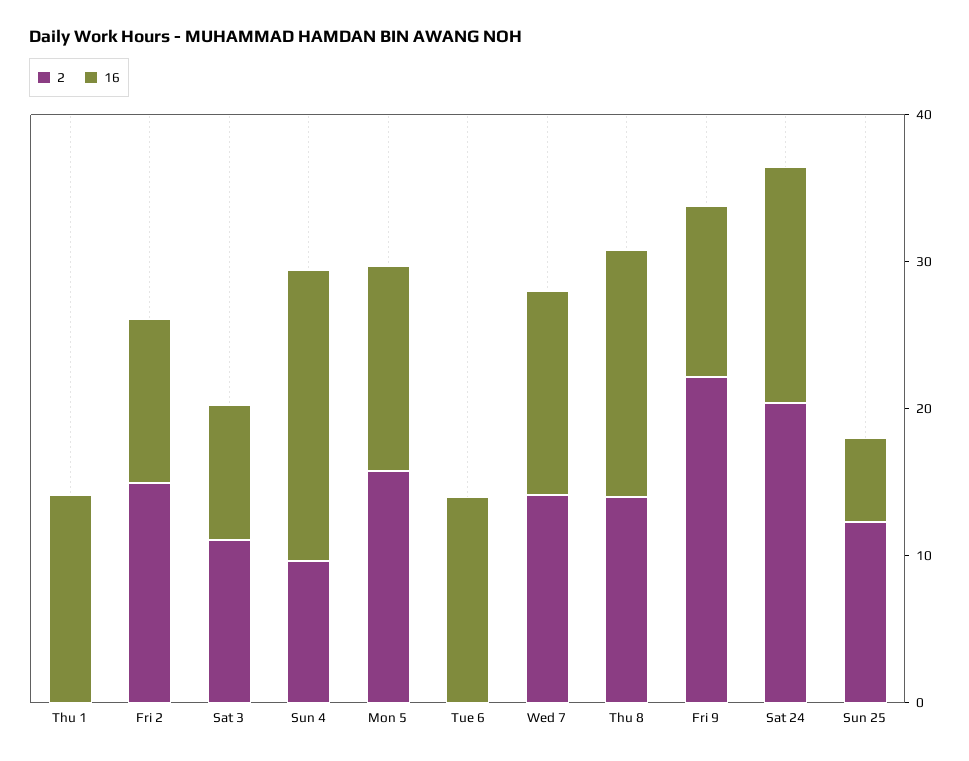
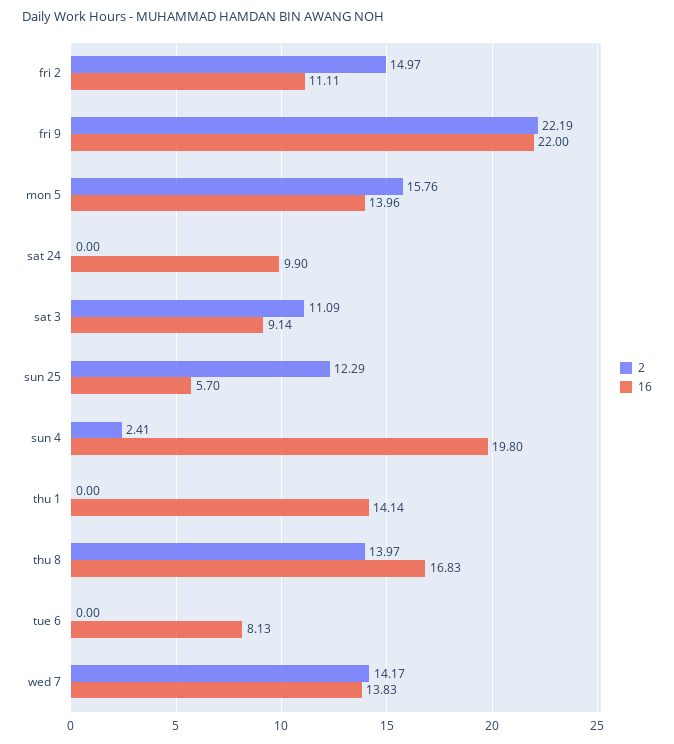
  {
    "2": {
      "Thu 1": 0,
      "Fri 2": 14.97,
      "Sat 3": 11.09,
-     "Sun 4": 10,
+     "Sun 4": 2.41,
      "Mon 5": 15.76,
      "Tue 6": 0,
      "Wed 7": 14.17,
      "Thu 8": 13.97,
      "Fri 9": 22.19,
-     "Sat 24": 20,
+     "Sat 24": 0,
      "Sun 25": 12.29
    },
    "16": {
      "Thu 1": 14.14,
      "Fri 2": 11.11,
      "Sat 3": 9.14,
      "Sun 4": 19.8,
      "Mon 5": 13.96,
-     "Tue 6": 14,
+     "Tue 6": 8.13,
      "Wed 7": 13.83,
      "Thu 8": 16.83,
-     "Fri 9": 12,
+     "Fri 9": 22,
-     "Sat 24": 16,
+     "Sat 24": 9.9,
      "Sun 25": 5.7
    }
  }

